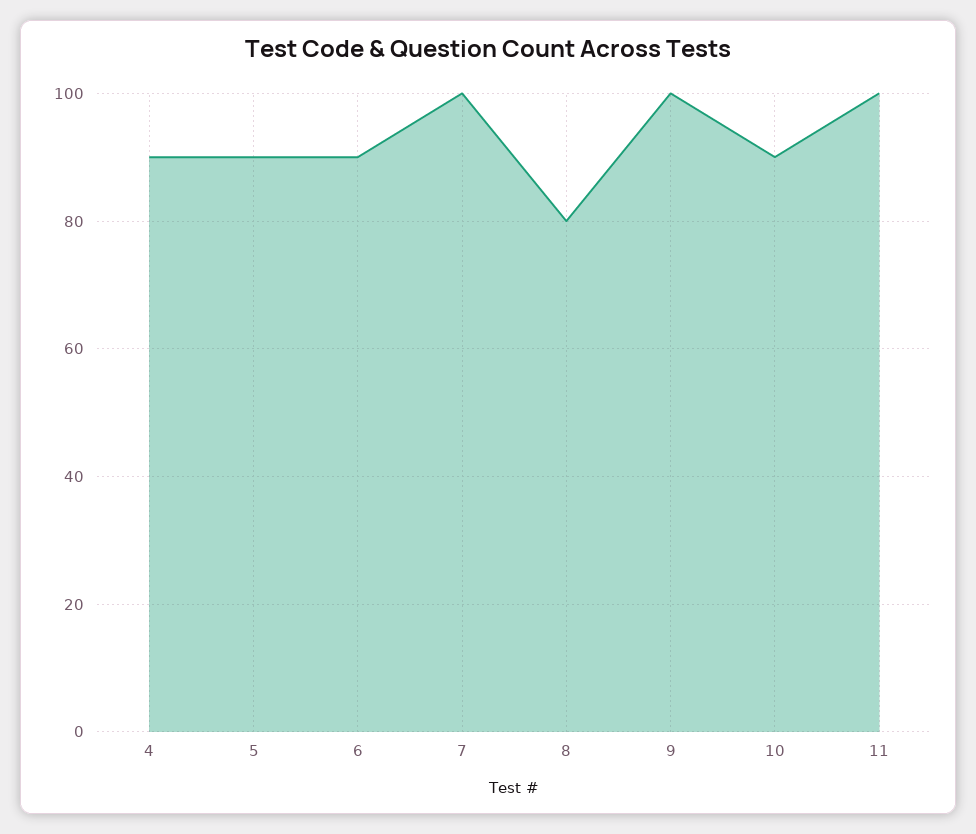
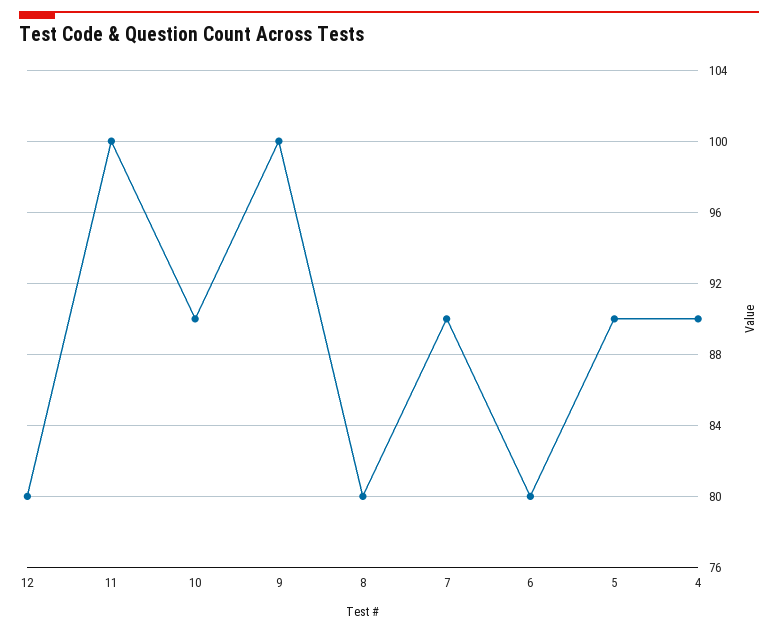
  {
    "4": 90,
    "5": 90,
-   "6": 90,
+   "6": 80,
-   "7": 100,
+   "7": 90,
    "8": 80,
    "9": 100,
    "10": 90,
-   "11": 100
+   "11": 100,
+   "12": 80
  }

